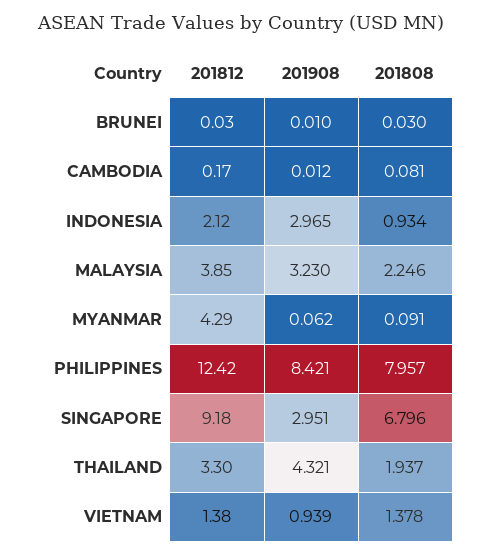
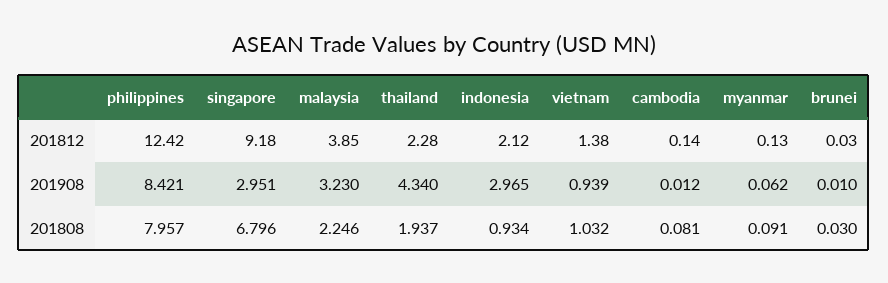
  {
    "201812": {
      "BRUNEI": 0.03,
-     "CAMBODIA": 0.17,
+     "CAMBODIA": 0.14,
      "INDONESIA": 2.12,
      "MALAYSIA": 3.85,
-     "MYANMAR": 4.29,
+     "MYANMAR": 0.13,
      "PHILIPPINES": 12.42,
      "SINGAPORE": 9.18,
-     "THAILAND": 3.3,
+     "THAILAND": 2.28,
      "VIETNAM": 1.38
    },
    "201908": {
      "BRUNEI": 0.01,
      "CAMBODIA": 0.012,
      "INDONESIA": 2.965,
      "MALAYSIA": 3.23,
      "MYANMAR": 0.062,
      "PHILIPPINES": 8.421,
      "SINGAPORE": 2.951,
-     "THAILAND": 4.321,
+     "THAILAND": 4.34,
      "VIETNAM": 0.939
    },
    "201808": {
      "BRUNEI": 0.03,
      "CAMBODIA": 0.081,
      "INDONESIA": 0.934,
      "MALAYSIA": 2.246,
      "MYANMAR": 0.091,
      "PHILIPPINES": 7.957,
      "SINGAPORE": 6.796,
      "THAILAND": 1.937,
-     "VIETNAM": 1.378
+     "VIETNAM": 1.032
    }
  }

